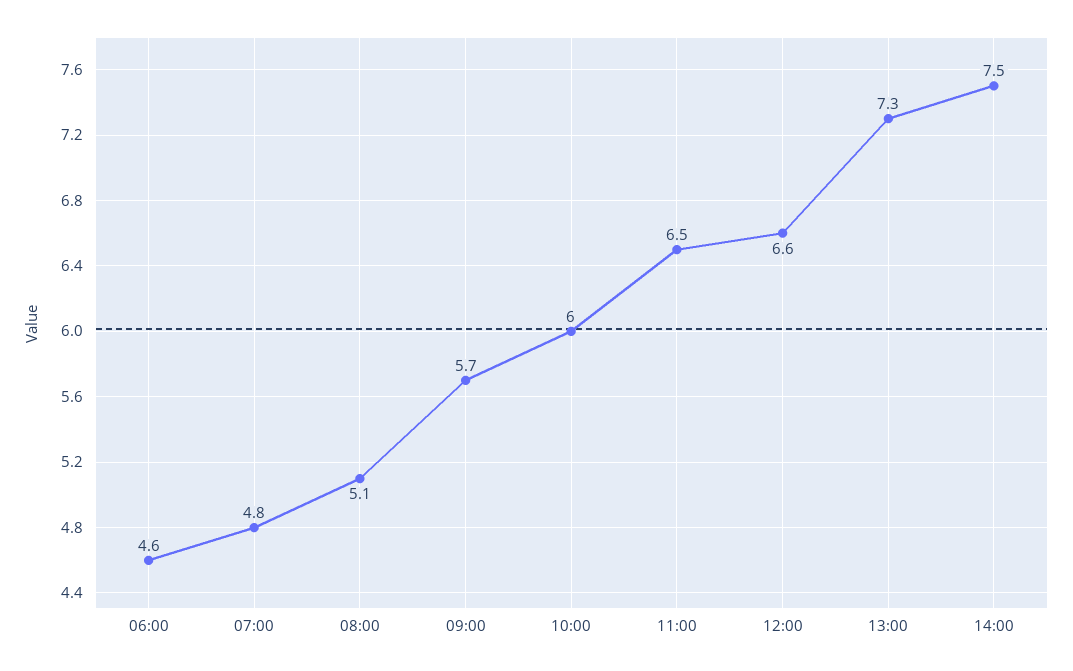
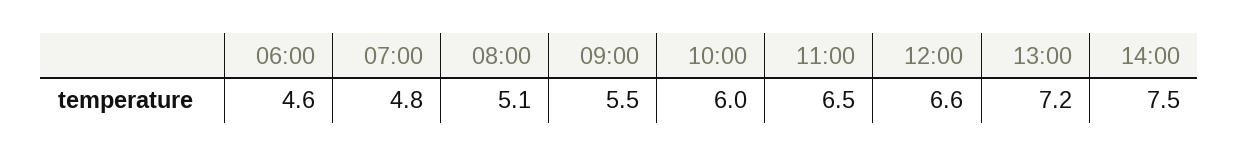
  {
    "06:00": 4.6,
    "07:00": 4.8,
    "08:00": 5.1,
-   "09:00": 5.7,
+   "09:00": 5.5,
    "10:00": 6,
    "11:00": 6.5,
    "12:00": 6.6,
-   "13:00": 7.3,
+   "13:00": 7.2,
    "14:00": 7.5
  }

